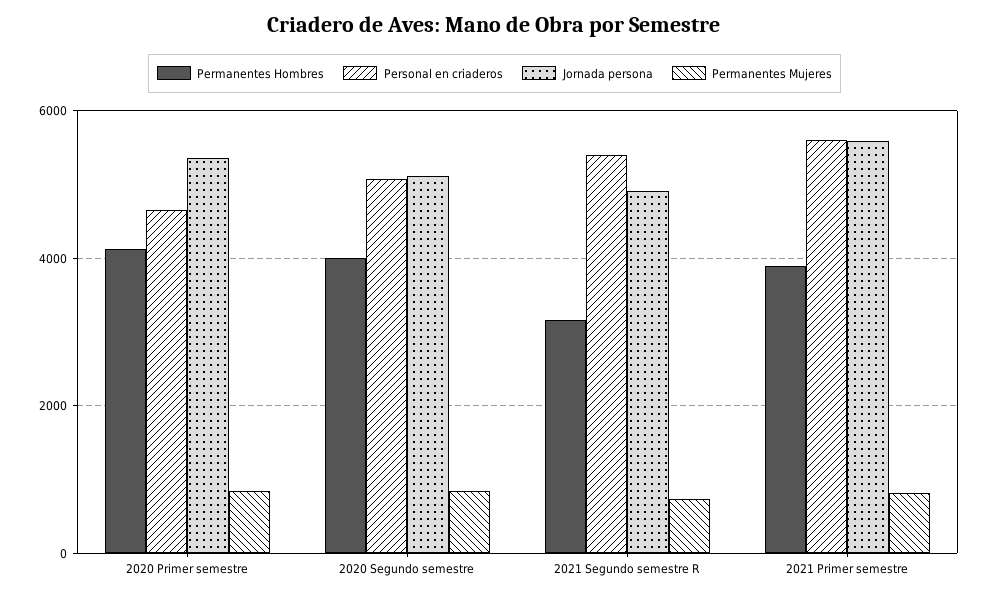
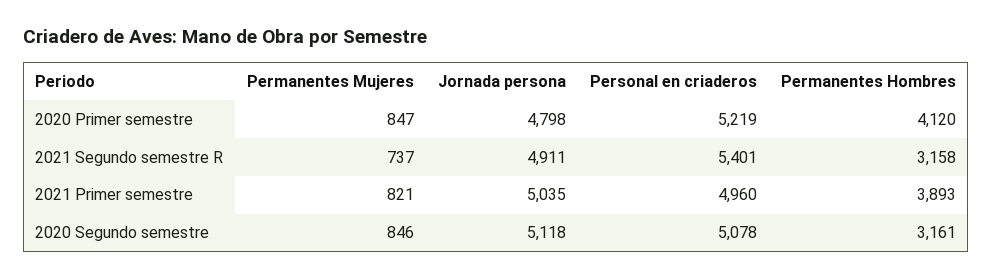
  {
    "Permanentes Hombres": {
      "2020 Primer semestre": 4120,
-     "2020 Segundo semestre": 4000,
+     "2020 Segundo semestre": 3161,
      "2021 Segundo semestre R": 3158,
      "2021 Primer semestre": 3893
    },
    "Personal en criaderos": {
-     "2020 Primer semestre": 4600,
+     "2020 Primer semestre": 5219,
      "2020 Segundo semestre": 5078,
      "2021 Segundo semestre R": 5401,
-     "2021 Primer semestre": 5600
+     "2021 Primer semestre": 4960
    },
    "Jornada persona": {
-     "2020 Primer semestre": 5400,
+     "2020 Primer semestre": 4798,
      "2020 Segundo semestre": 5118,
      "2021 Segundo semestre R": 4911,
-     "2021 Primer semestre": 5600
+     "2021 Primer semestre": 5035
    },
    "Permanentes Mujeres": {
      "2020 Primer semestre": 847,
      "2020 Segundo semestre": 846,
      "2021 Segundo semestre R": 737,
      "2021 Primer semestre": 821
    }
  }

